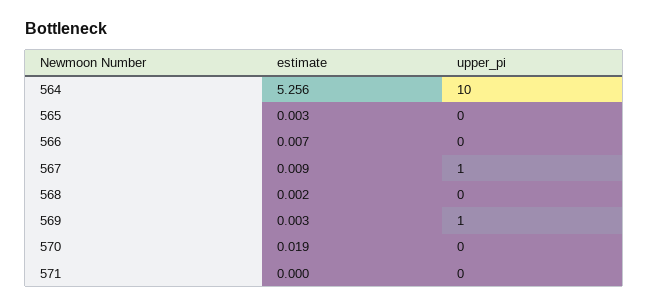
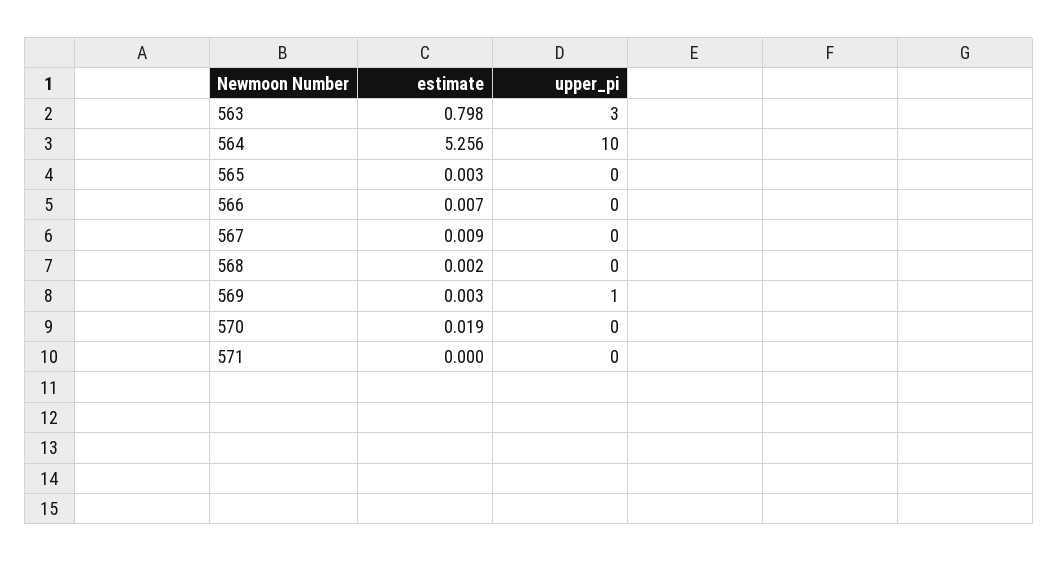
  {
    "estimate": {
      "564": 5.256,
      "565": 0.003,
      "566": 0.007,
      "567": 0.009,
      "568": 0.002,
      "569": 0.003,
      "570": 0.019,
-     "571": 0
+     "571": 0,
+     "563": 0.798
    },
    "upper_pi": {
      "564": 10,
      "565": 0,
      "566": 0,
-     "567": 1,
+     "567": 0,
      "568": 0,
      "569": 1,
      "570": 0,
-     "571": 0
+     "571": 0,
+     "563": 3
    }
  }

